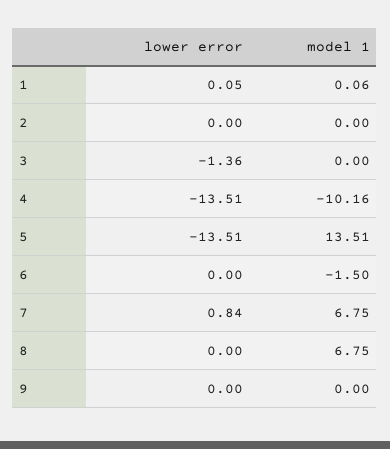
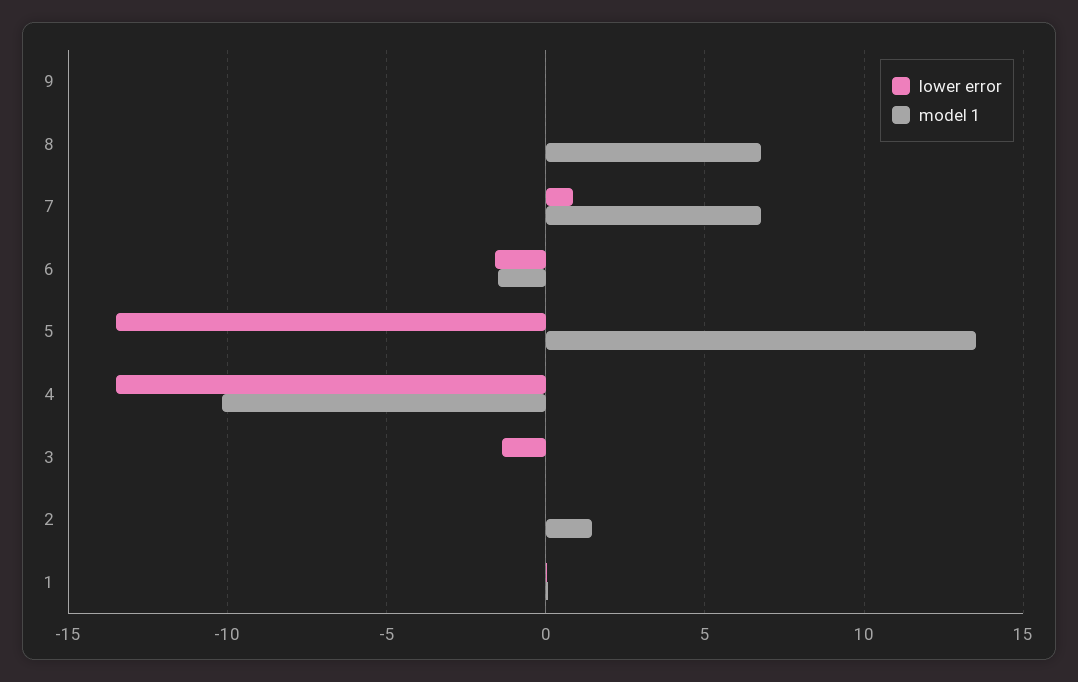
  {
    "lower error": {
      "1": 0.05,
      "2": 0,
      "3": -1.36,
      "4": -13.51,
      "5": -13.51,
-     "6": 0,
+     "6": -1.5,
      "7": 0.84,
      "8": 0,
      "9": 0
    },
    "model 1": {
      "1": 0.06,
-     "2": 0,
+     "2": 1.5,
      "3": 0,
      "4": -10.16,
      "5": 13.51,
      "6": -1.5,
      "7": 6.75,
      "8": 6.75,
      "9": 0
    }
  }

